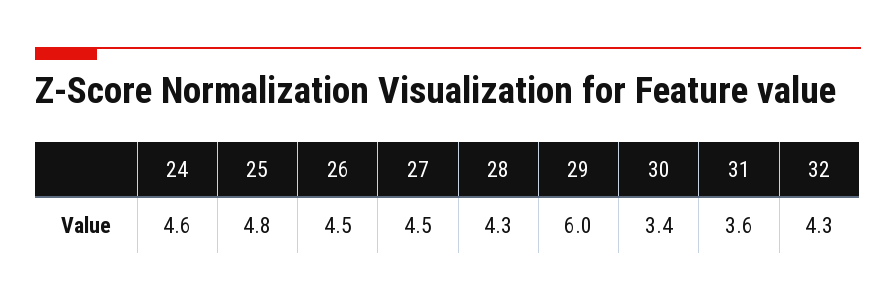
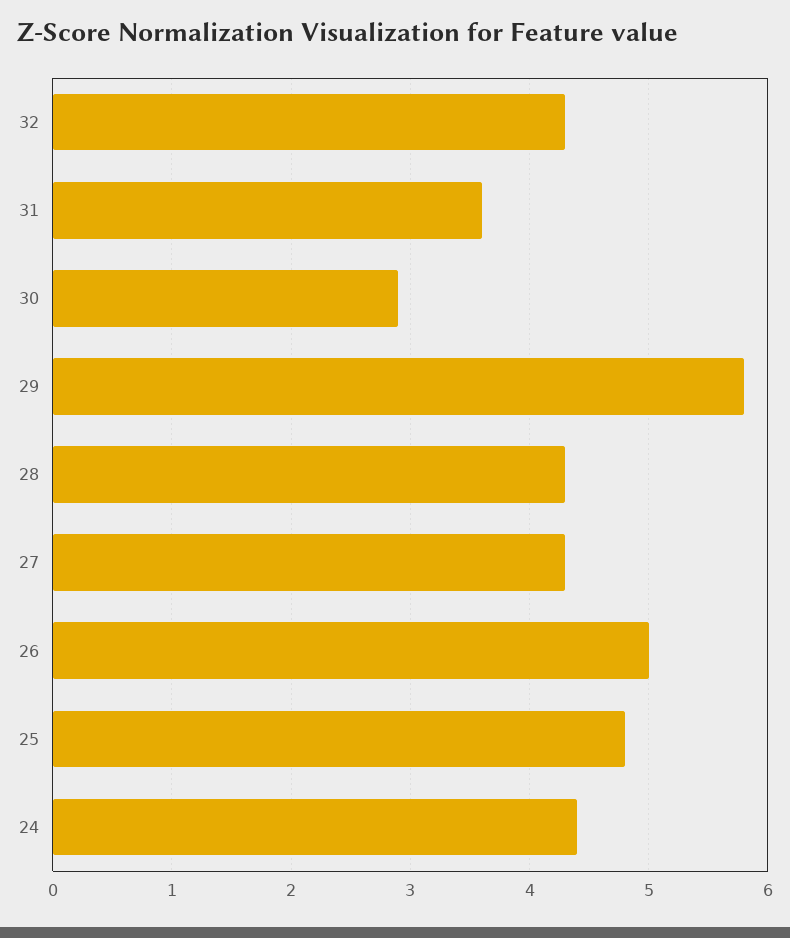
  {
-   "24": 4.6,
+   "24": 4.4,
    "25": 4.8,
-   "26": 4.5,
+   "26": 5,
-   "27": 4.5,
+   "27": 4.3,
    "28": 4.3,
-   "29": 6,
+   "29": 5.8,
-   "30": 3.4,
+   "30": 2.9,
    "31": 3.6,
    "32": 4.3
  }

